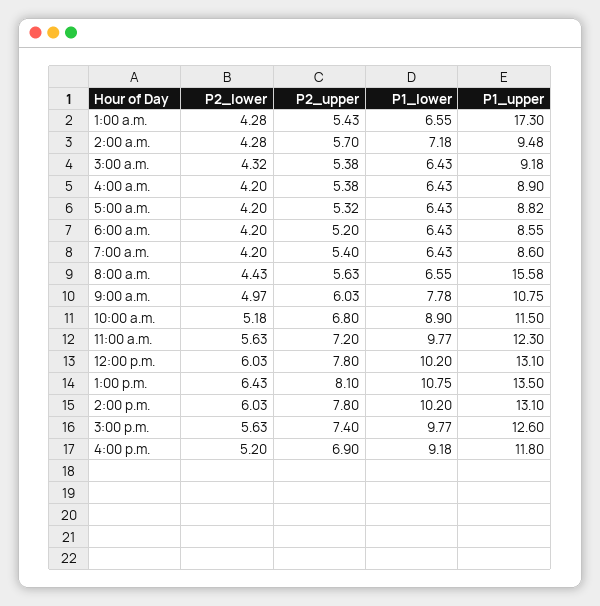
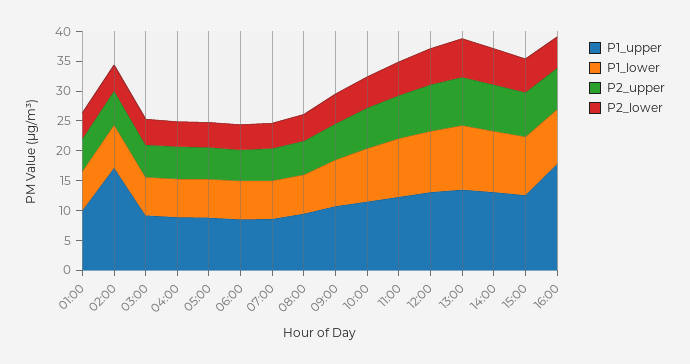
  {
    "P2_lower": {
      "1:00 a.m.": 4.28,
      "2:00 a.m.": 4.28,
      "3:00 a.m.": 4.32,
      "4:00 a.m.": 4.2,
      "5:00 a.m.": 4.2,
      "6:00 a.m.": 4.2,
      "7:00 a.m.": 4.2,
      "8:00 a.m.": 4.43,
      "9:00 a.m.": 4.97,
      "10:00 a.m.": 5.18,
      "11:00 a.m.": 5.63,
      "12:00 p.m.": 6.03,
      "1:00 p.m.": 6.43,
      "2:00 p.m.": 6.03,
      "3:00 p.m.": 5.63,
      "4:00 p.m.": 5.2
    },
    "P2_upper": {
      "1:00 a.m.": 5.43,
      "2:00 a.m.": 5.7,
      "3:00 a.m.": 5.38,
      "4:00 a.m.": 5.38,
      "5:00 a.m.": 5.32,
      "6:00 a.m.": 5.2,
      "7:00 a.m.": 5.4,
      "8:00 a.m.": 5.63,
      "9:00 a.m.": 6.03,
      "10:00 a.m.": 6.8,
      "11:00 a.m.": 7.2,
      "12:00 p.m.": 7.8,
      "1:00 p.m.": 8.1,
      "2:00 p.m.": 7.8,
      "3:00 p.m.": 7.4,
      "4:00 p.m.": 6.9
    },
    "P1_lower": {
      "1:00 a.m.": 6.55,
      "2:00 a.m.": 7.18,
      "3:00 a.m.": 6.43,
      "4:00 a.m.": 6.43,
      "5:00 a.m.": 6.43,
      "6:00 a.m.": 6.43,
      "7:00 a.m.": 6.43,
      "8:00 a.m.": 6.55,
      "9:00 a.m.": 7.78,
      "10:00 a.m.": 8.9,
      "11:00 a.m.": 9.77,
      "12:00 p.m.": 10.2,
      "1:00 p.m.": 10.75,
      "2:00 p.m.": 10.2,
      "3:00 p.m.": 9.77,
      "4:00 p.m.": 9.18
    },
    "P1_upper": {
-     "1:00 a.m.": 17.3,
+     "1:00 a.m.": 10,
-     "2:00 a.m.": 9.48,
+     "2:00 a.m.": 17.5,
      "3:00 a.m.": 9.18,
      "4:00 a.m.": 8.9,
      "5:00 a.m.": 8.82,
      "6:00 a.m.": 8.55,
      "7:00 a.m.": 8.6,
-     "8:00 a.m.": 15.58,
+     "8:00 a.m.": 10,
      "9:00 a.m.": 10.75,
      "10:00 a.m.": 11.5,
      "11:00 a.m.": 12.3,
      "12:00 p.m.": 13.1,
      "1:00 p.m.": 13.5,
      "2:00 p.m.": 13.1,
      "3:00 p.m.": 12.6,
-     "4:00 p.m.": 11.8
+     "4:00 p.m.": 17.5
    }
  }

